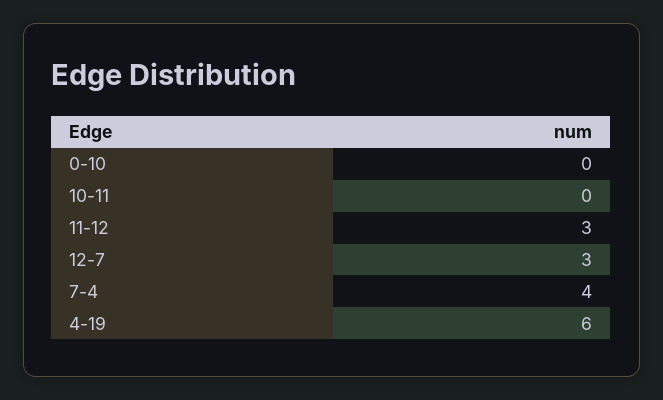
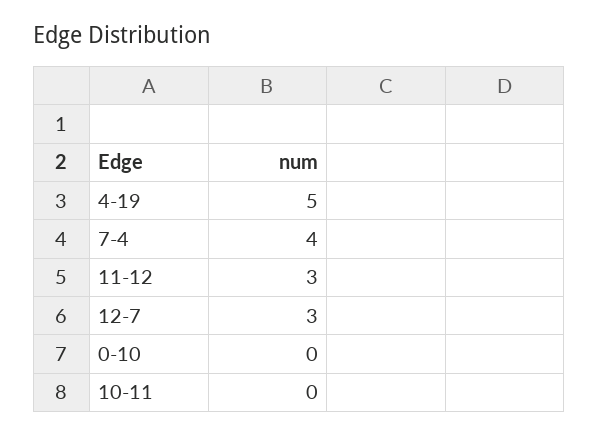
  {
    "0-10": 0,
    "10-11": 0,
    "11-12": 3,
    "12-7": 3,
    "7-4": 4,
-   "4-19": 6
+   "4-19": 5
  }

